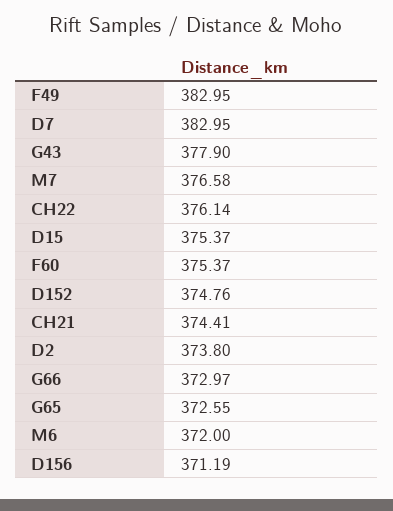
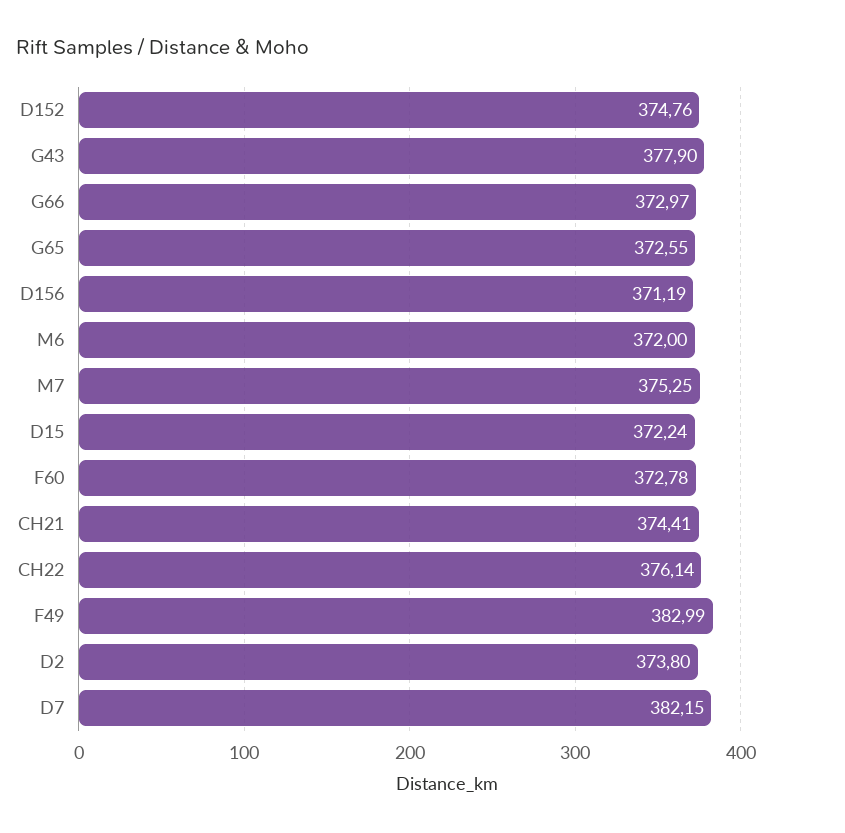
  {
-   "F49": 382.95,
+   "F49": 382.99,
-   "D7": 382.95,
+   "D7": 382.15,
    "G43": 377.9,
-   "M7": 376.58,
+   "M7": 375.25,
    "CH22": 376.14,
-   "D15": 375.37,
+   "D15": 372.24,
-   "F60": 375.37,
+   "F60": 372.78,
    "D152": 374.76,
    "CH21": 374.41,
    "D2": 373.8,
    "G66": 372.97,
    "G65": 372.55,
    "M6": 372,
    "D156": 371.19
  }

